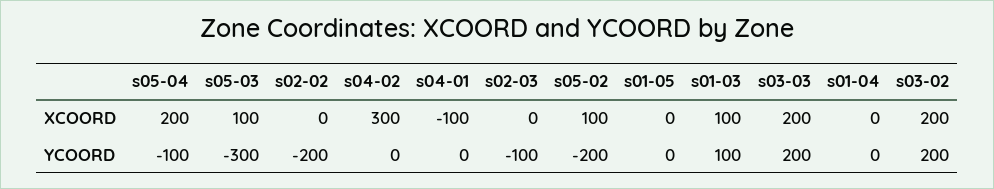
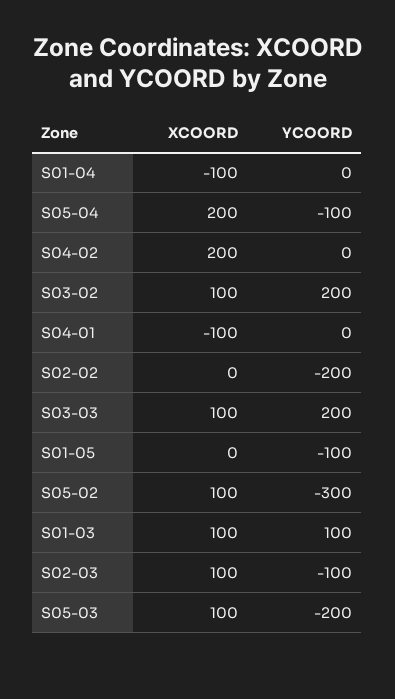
  {
    "s05-04": {
      "XCOORD": 200,
      "YCOORD": -100
    },
    "s05-03": {
      "XCOORD": 100,
-     "YCOORD": -300
+     "YCOORD": -200
    },
    "s02-02": {
      "XCOORD": 0,
      "YCOORD": -200
    },
    "s04-02": {
-     "XCOORD": 300,
+     "XCOORD": 200,
      "YCOORD": 0
    },
    "s04-01": {
      "XCOORD": -100,
      "YCOORD": 0
    },
    "s02-03": {
-     "XCOORD": 0,
+     "XCOORD": 100,
      "YCOORD": -100
    },
    "s05-02": {
      "XCOORD": 100,
-     "YCOORD": -200
+     "YCOORD": -300
    },
    "s01-05": {
      "XCOORD": 0,
-     "YCOORD": 0
+     "YCOORD": -100
    },
    "s01-03": {
      "XCOORD": 100,
      "YCOORD": 100
    },
    "s03-03": {
-     "XCOORD": 200,
+     "XCOORD": 100,
      "YCOORD": 200
    },
    "s01-04": {
-     "XCOORD": 0,
+     "XCOORD": -100,
      "YCOORD": 0
    },
    "s03-02": {
-     "XCOORD": 200,
+     "XCOORD": 100,
      "YCOORD": 200
    }
  }

